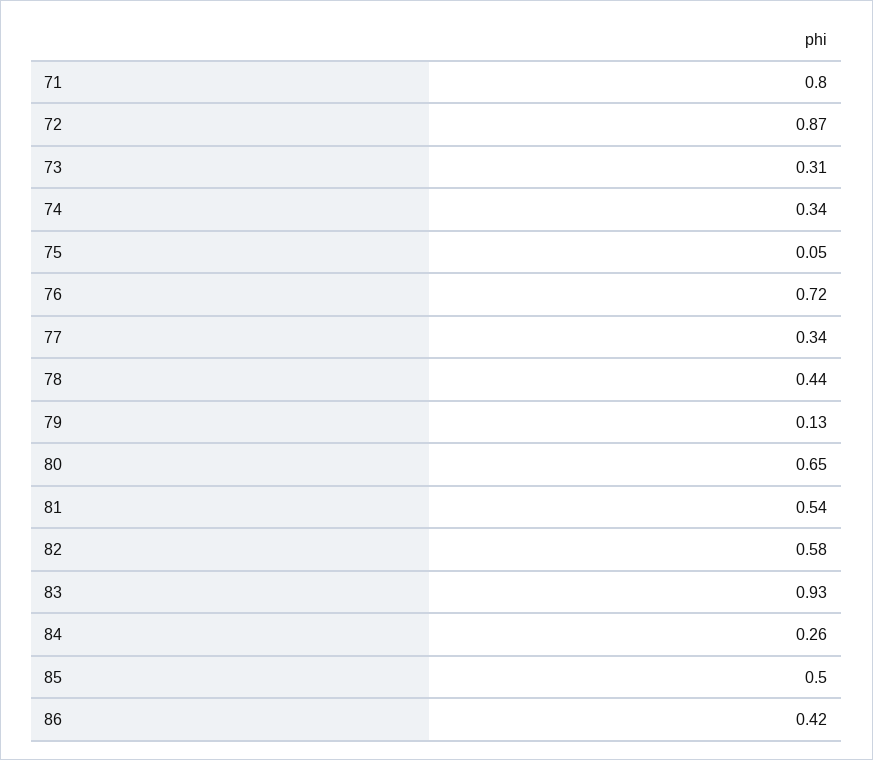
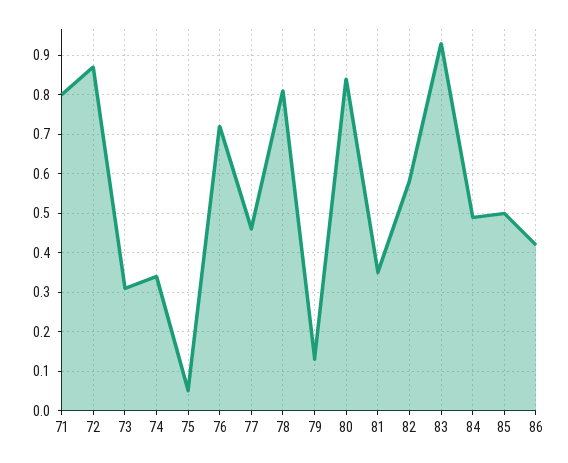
  {
    "71": 0.8,
    "72": 0.87,
    "73": 0.31,
    "74": 0.34,
    "75": 0.05,
    "76": 0.72,
-   "77": 0.34,
+   "77": 0.45,
-   "78": 0.44,
+   "78": 0.8,
    "79": 0.13,
-   "80": 0.65,
+   "80": 0.85,
-   "81": 0.54,
+   "81": 0.35,
    "82": 0.58,
    "83": 0.93,
-   "84": 0.26,
+   "84": 0.5,
    "85": 0.5,
    "86": 0.42
  }

